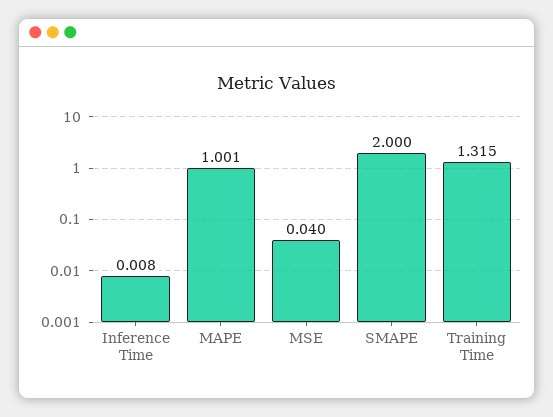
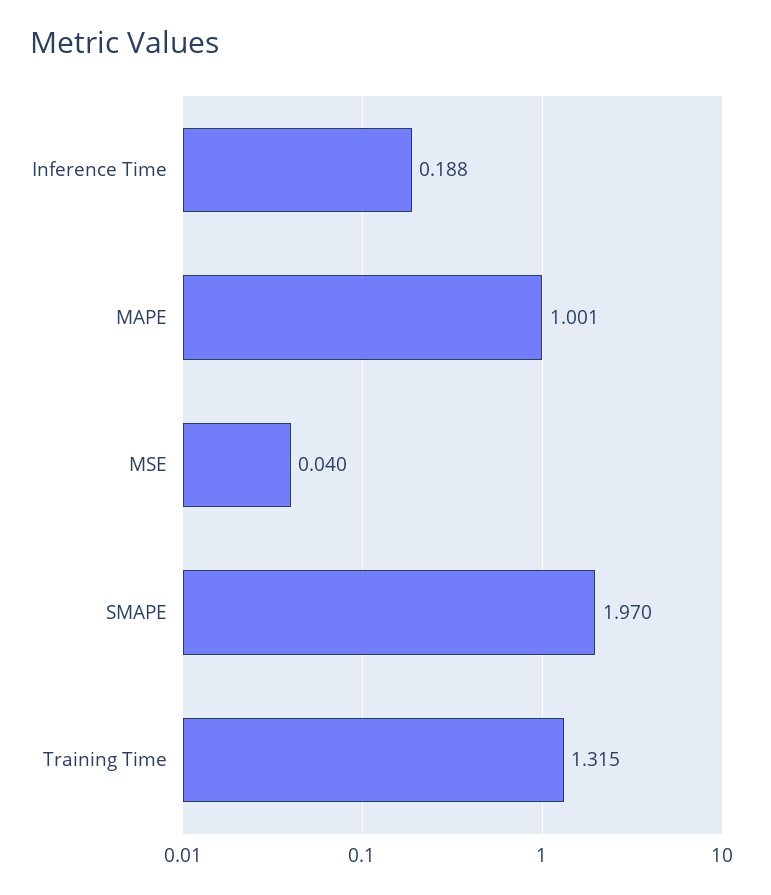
  {
-   "Inference Time": 0.008,
+   "Inference Time": 0.188,
    "MAPE": 1.001,
    "MSE": 0.04,
-   "SMAPE": 2,
+   "SMAPE": 1.97,
    "Training Time": 1.315
  }

